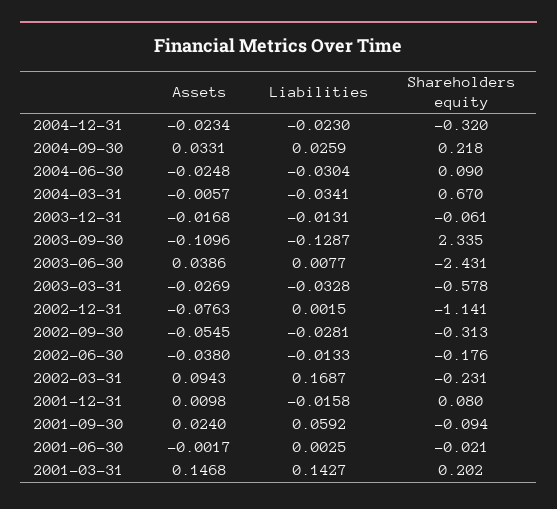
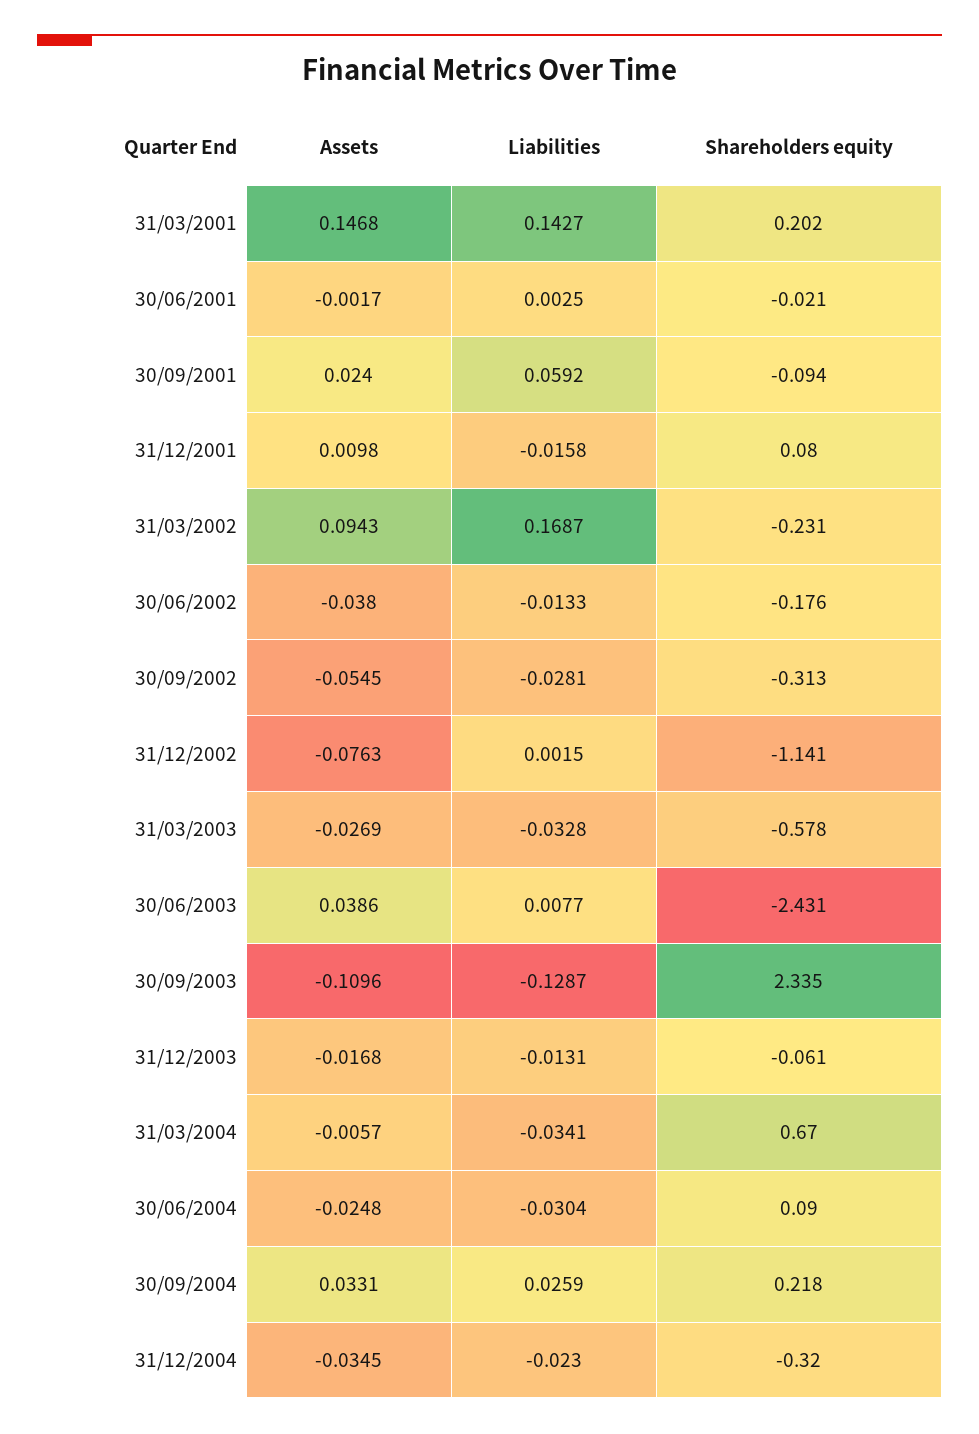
  {
    "Assets": {
-     "2004-12-31": -0.0234,
+     "2004-12-31": -0.0345,
      "2004-09-30": 0.0331,
      "2004-06-30": -0.0248,
      "2004-03-31": -0.0057,
      "2003-12-31": -0.0168,
      "2003-09-30": -0.1096,
      "2003-06-30": 0.0386,
      "2003-03-31": -0.0269,
      "2002-12-31": -0.0763,
      "2002-09-30": -0.0545,
      "2002-06-30": -0.038,
      "2002-03-31": 0.0943,
      "2001-12-31": 0.0098,
      "2001-09-30": 0.024,
      "2001-06-30": -0.0017,
      "2001-03-31": 0.1468
    },
    "Liabilities": {
      "2004-12-31": -0.023,
      "2004-09-30": 0.0259,
      "2004-06-30": -0.0304,
      "2004-03-31": -0.0341,
      "2003-12-31": -0.0131,
      "2003-09-30": -0.1287,
      "2003-06-30": 0.0077,
      "2003-03-31": -0.0328,
      "2002-12-31": 0.0015,
      "2002-09-30": -0.0281,
      "2002-06-30": -0.0133,
      "2002-03-31": 0.1687,
      "2001-12-31": -0.0158,
      "2001-09-30": 0.0592,
      "2001-06-30": 0.0025,
      "2001-03-31": 0.1427
    },
    "Shareholders equity": {
      "2004-12-31": -0.32,
      "2004-09-30": 0.218,
      "2004-06-30": 0.09,
      "2004-03-31": 0.67,
      "2003-12-31": -0.061,
      "2003-09-30": 2.335,
      "2003-06-30": -2.431,
      "2003-03-31": -0.578,
      "2002-12-31": -1.141,
      "2002-09-30": -0.313,
      "2002-06-30": -0.176,
      "2002-03-31": -0.231,
      "2001-12-31": 0.08,
      "2001-09-30": -0.094,
      "2001-06-30": -0.021,
      "2001-03-31": 0.202
    }
  }

